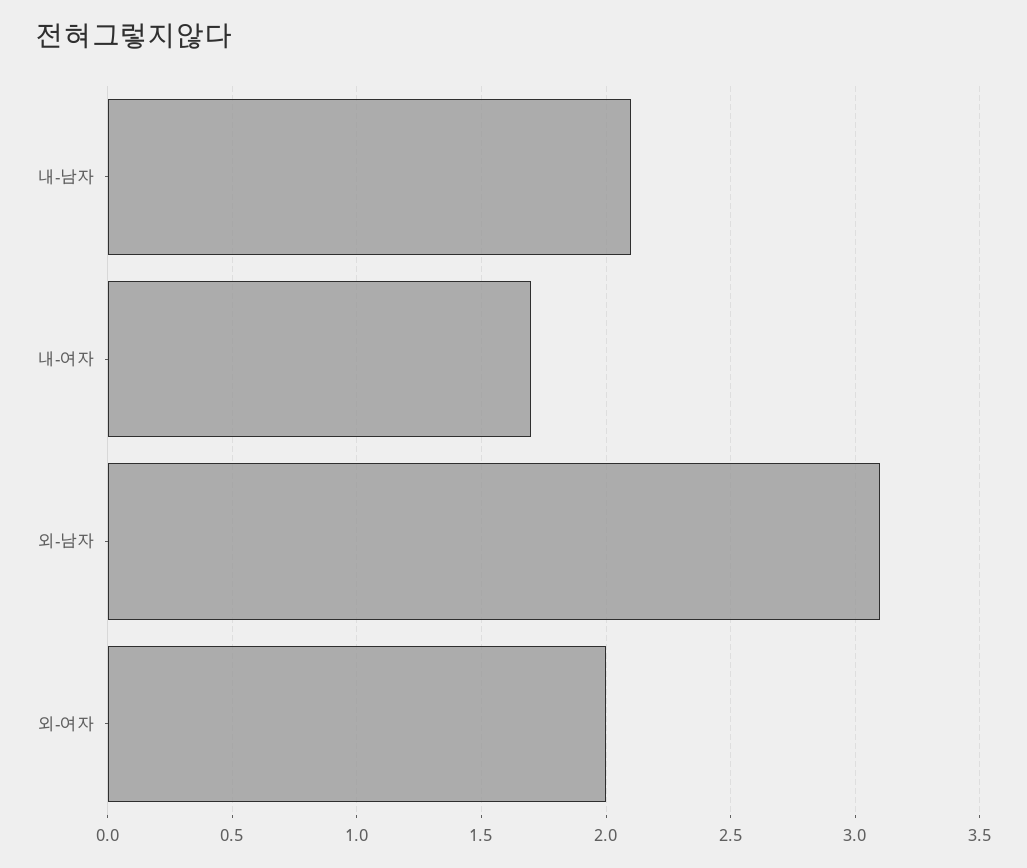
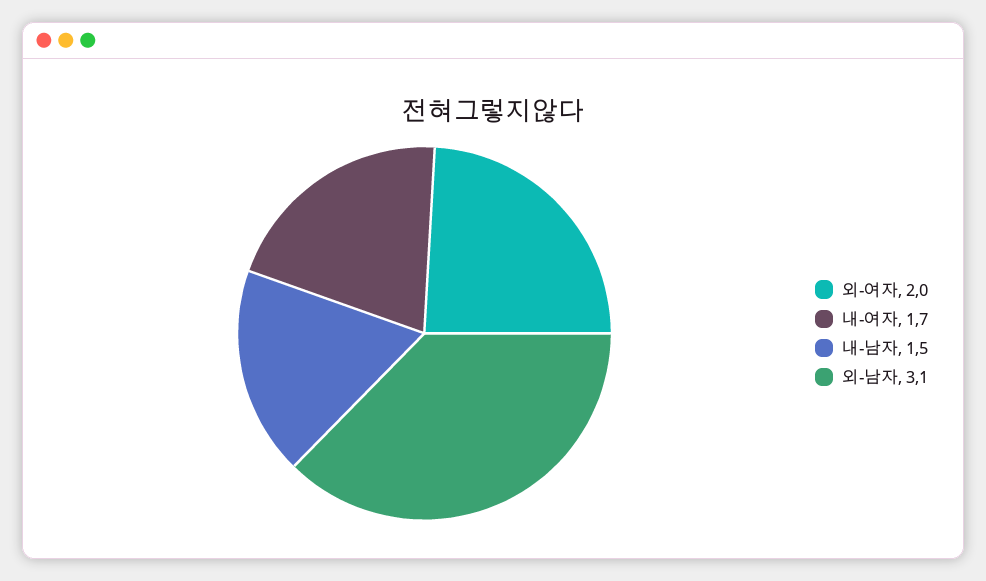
  {
-   "내-남자": 2.1,
+   "내-남자": 1.5,
    "내-여자": 1.7,
    "외-남자": 3.1,
    "외-여자": 2
  }

